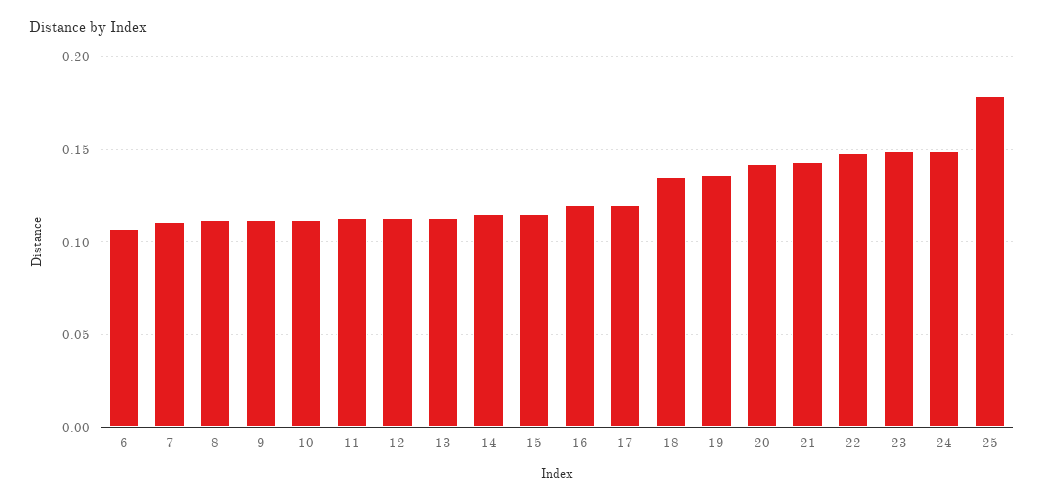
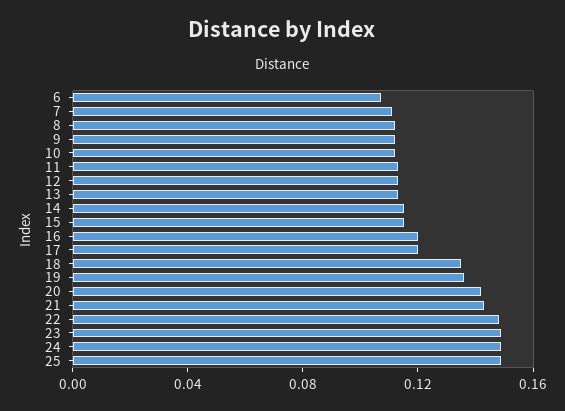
  {
    "6": 0.105,
    "7": 0.11,
    "8": 0.11,
    "9": 0.11,
    "10": 0.11,
    "11": 0.115,
    "12": 0.115,
    "13": 0.115,
    "14": 0.115,
    "15": 0.115,
    "16": 0.12,
    "17": 0.12,
    "18": 0.135,
    "19": 0.135,
    "20": 0.14,
    "21": 0.145,
    "22": 0.15,
    "23": 0.15,
    "24": 0.15,
-   "25": 0.18
+   "25": 0.15
  }

